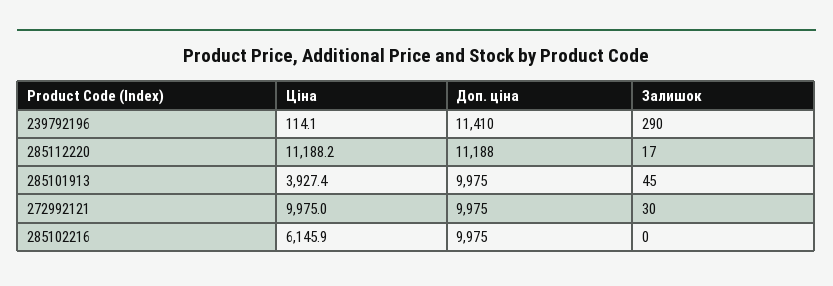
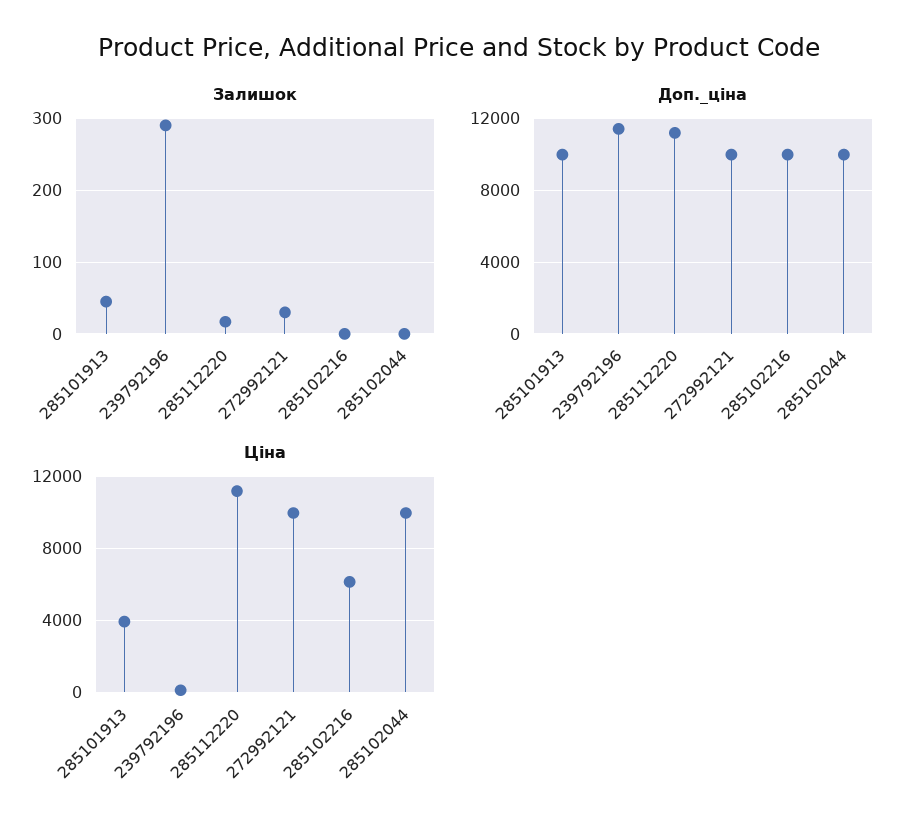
  {
    "Ціна": {
      "239792196": 114.1,
      "285112220": 11188.2,
      "285101913": 3927.4,
      "272992121": 9975,
-     "285102216": 6145.9
+     "285102216": 6145.9,
+     "285102044": 10000
    },
    "Доп. ціна": {
      "239792196": 11410,
      "285112220": 11188,
      "285101913": 9975,
      "272992121": 9975,
-     "285102216": 9975
+     "285102216": 9975,
+     "285102044": 10000
    },
    "Залишок": {
      "239792196": 290,
      "285112220": 17,
      "285101913": 45,
      "272992121": 30,
-     "285102216": 0
+     "285102216": 0,
+     "285102044": 0
    }
  }

